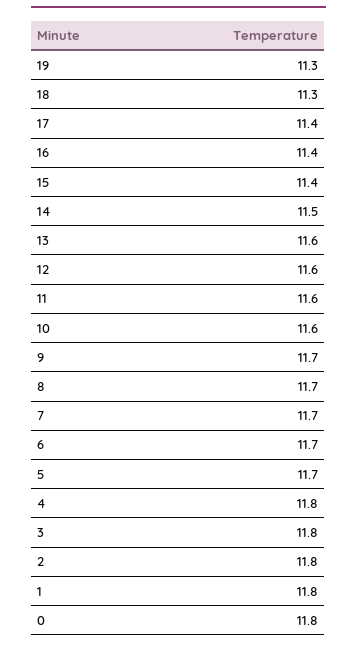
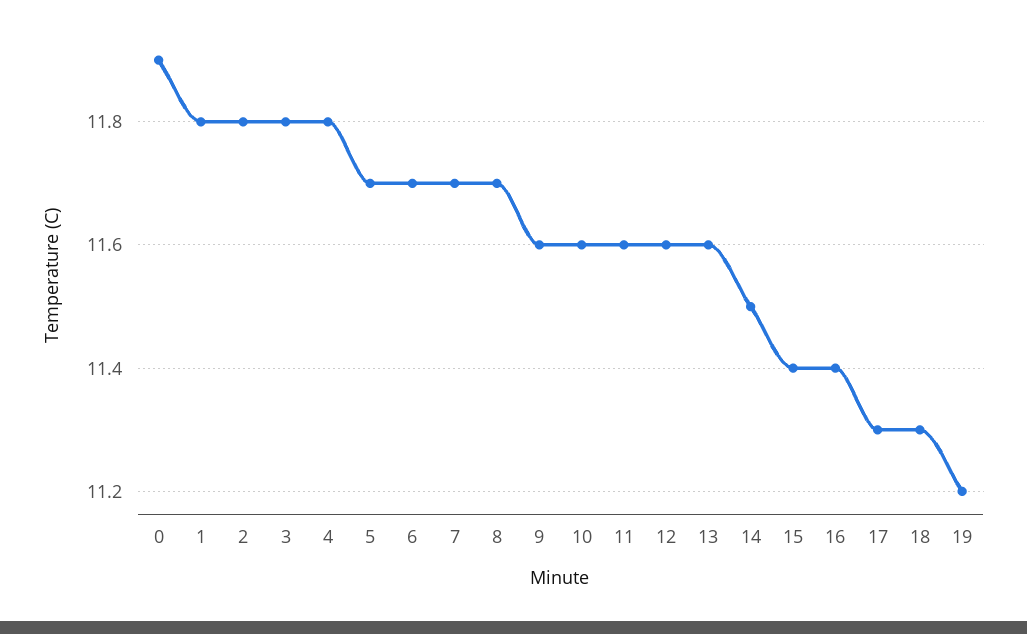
  {
-   "19": 11.3,
+   "19": 11.2,
    "18": 11.3,
-   "17": 11.4,
+   "17": 11.3,
    "16": 11.4,
    "15": 11.4,
    "14": 11.5,
    "13": 11.6,
    "12": 11.6,
    "11": 11.6,
    "10": 11.6,
-   "9": 11.7,
+   "9": 11.6,
    "8": 11.7,
    "7": 11.7,
    "6": 11.7,
    "5": 11.7,
    "4": 11.8,
    "3": 11.8,
    "2": 11.8,
    "1": 11.8,
-   "0": 11.8
+   "0": 11.9
  }

